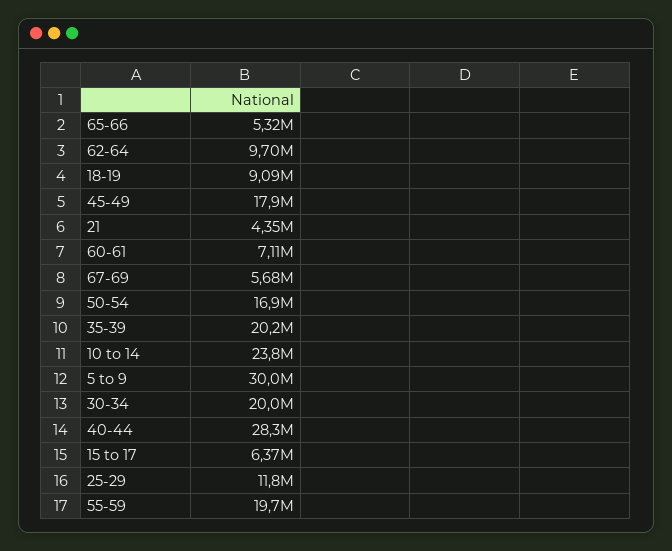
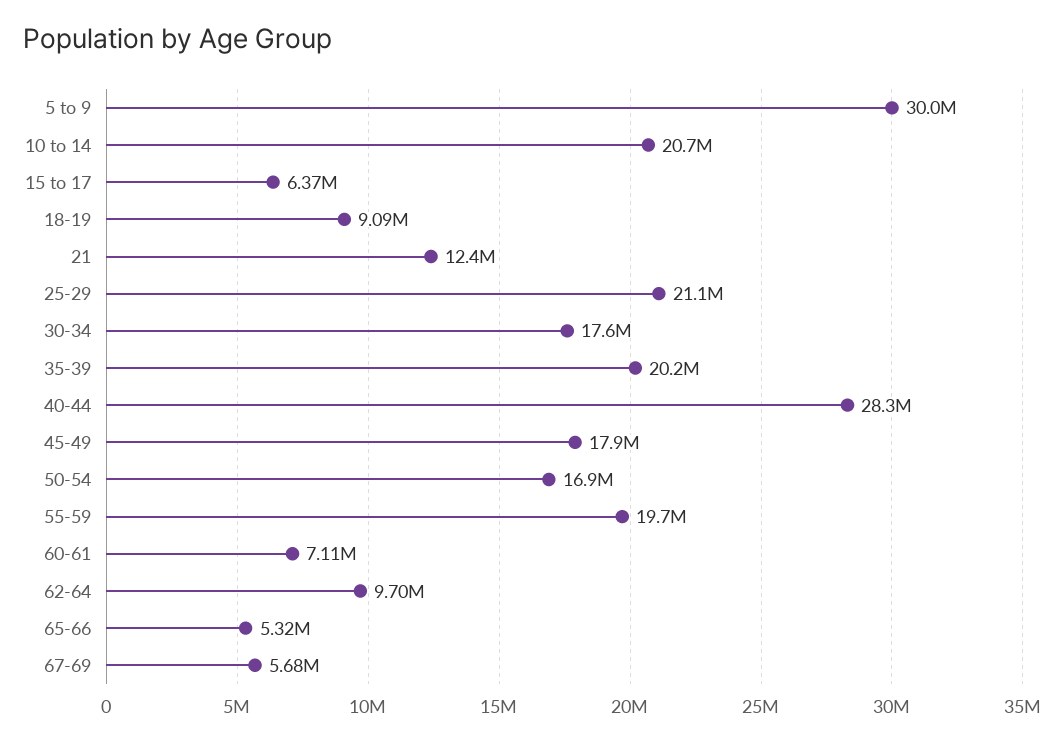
  {
    "65-66": 5320000,
    "62-64": 9700000,
    "18-19": 9090000,
    "45-49": 17900000,
-   "21": 4350000,
+   "21": 12400000,
    "60-61": 7110000,
    "67-69": 5680000,
    "50-54": 16900000,
    "35-39": 20200000,
-   "10 to 14": 23800000,
+   "10 to 14": 20700000,
    "5 to 9": 30000000,
-   "30-34": 20000000,
+   "30-34": 17600000,
    "40-44": 28300000,
    "15 to 17": 6370000,
-   "25-29": 11800000,
+   "25-29": 21100000,
    "55-59": 19700000
  }

